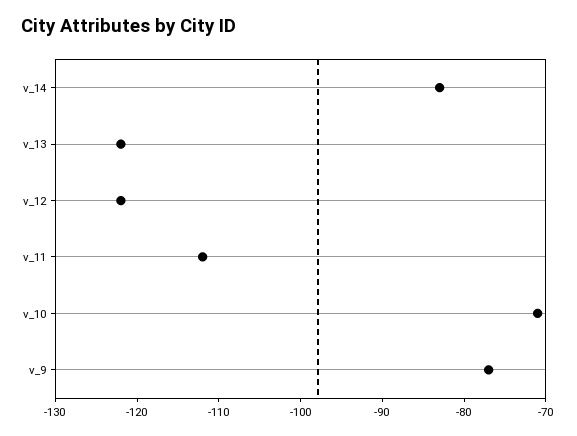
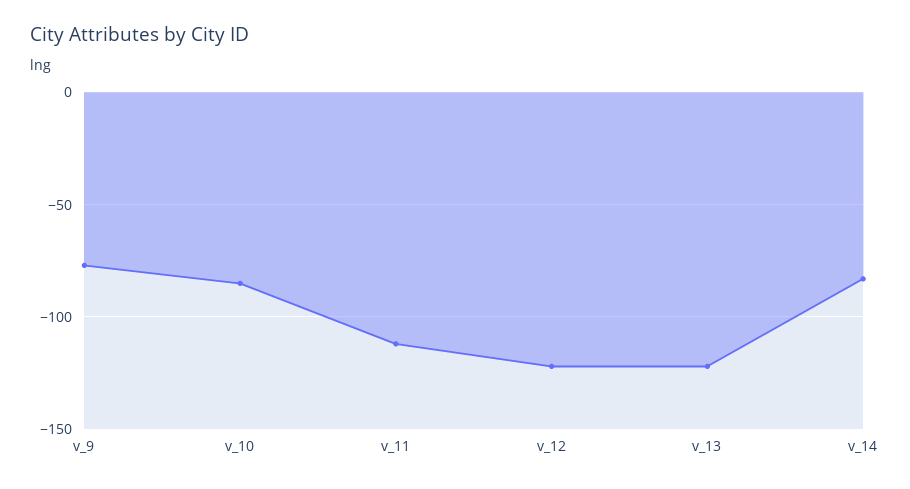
  {
    "v_14": -83,
    "v_13": -122,
    "v_12": -122,
    "v_11": -112,
-   "v_10": -71,
+   "v_10": -85,
    "v_9": -77
  }

